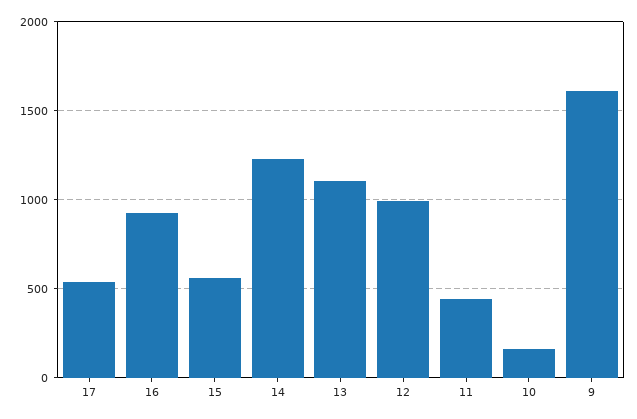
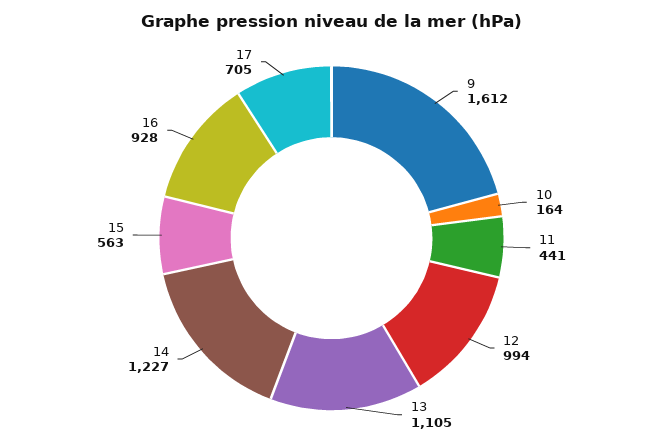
  {
-   "17": 550,
+   "17": 705,
    "16": 928,
    "15": 563,
    "14": 1227,
    "13": 1105,
    "12": 994,
    "11": 441,
    "10": 164,
    "9": 1612
  }

